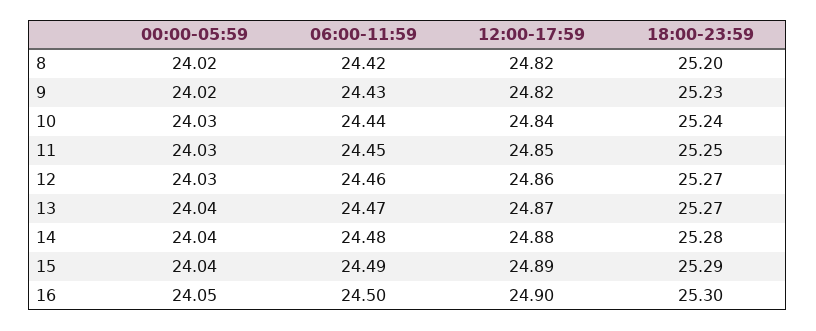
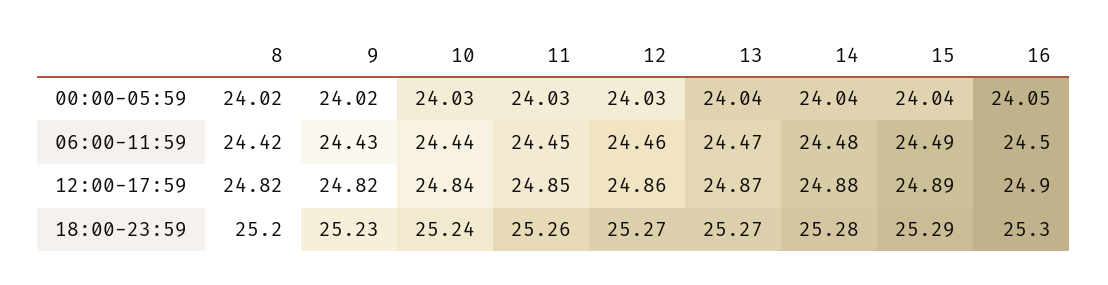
  {
    "00:00-05:59": {
      "8": 24.02,
      "9": 24.02,
      "10": 24.03,
      "11": 24.03,
      "12": 24.03,
      "13": 24.04,
      "14": 24.04,
      "15": 24.04,
      "16": 24.05
    },
    "06:00-11:59": {
      "8": 24.42,
      "9": 24.43,
      "10": 24.44,
      "11": 24.45,
      "12": 24.46,
      "13": 24.47,
      "14": 24.48,
      "15": 24.49,
      "16": 24.5
    },
    "12:00-17:59": {
      "8": 24.82,
      "9": 24.82,
      "10": 24.84,
      "11": 24.85,
      "12": 24.86,
      "13": 24.87,
      "14": 24.88,
      "15": 24.89,
      "16": 24.9
    },
    "18:00-23:59": {
      "8": 25.2,
      "9": 25.23,
      "10": 25.24,
-     "11": 25.25,
+     "11": 25.26,
      "12": 25.27,
      "13": 25.27,
      "14": 25.28,
      "15": 25.29,
      "16": 25.3
    }
  }

